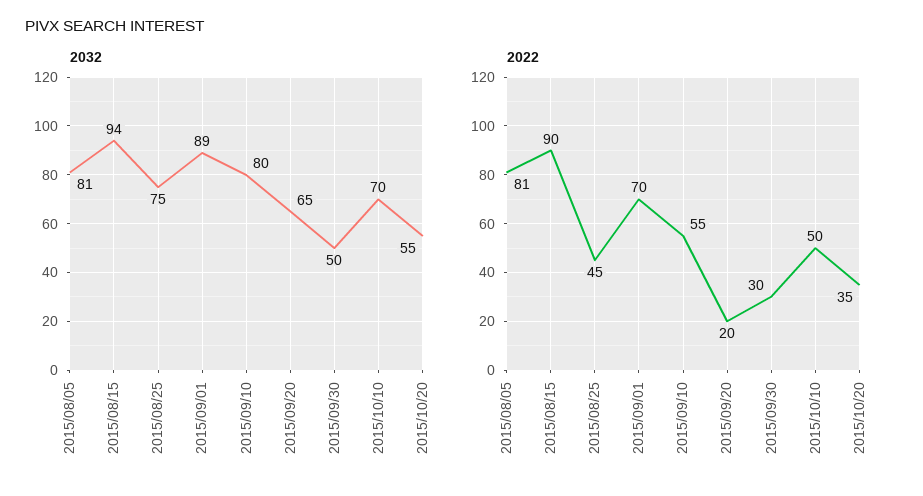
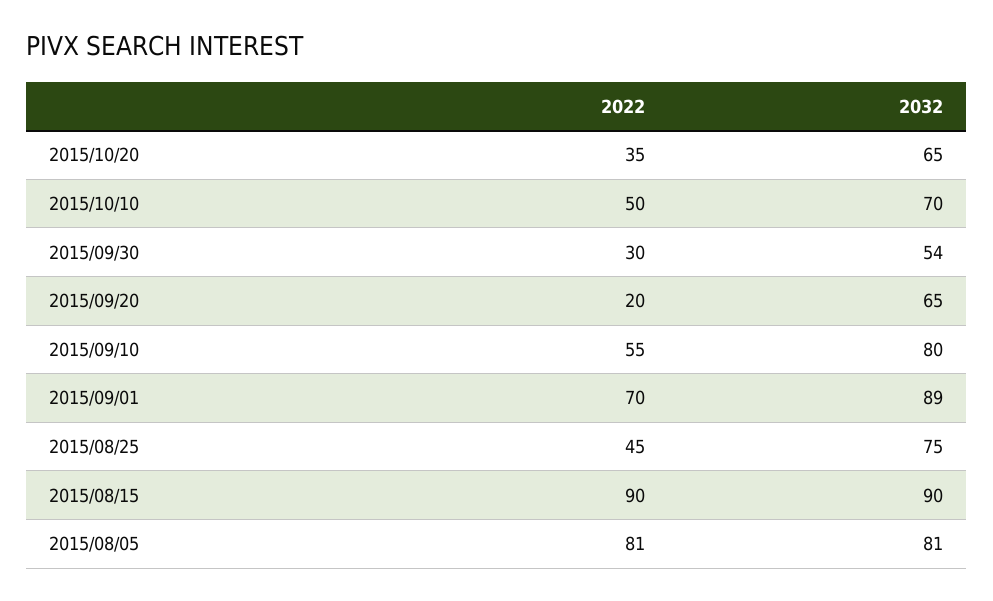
  {
    "2032": {
      "2015/08/05": 81,
-     "2015/08/15": 94,
+     "2015/08/15": 90,
      "2015/08/25": 75,
      "2015/09/01": 89,
      "2015/09/10": 80,
      "2015/09/20": 65,
-     "2015/09/30": 50,
+     "2015/09/30": 54,
      "2015/10/10": 70,
-     "2015/10/20": 55
+     "2015/10/20": 65
    },
    "2022": {
      "2015/08/05": 81,
      "2015/08/15": 90,
      "2015/08/25": 45,
      "2015/09/01": 70,
      "2015/09/10": 55,
      "2015/09/20": 20,
      "2015/09/30": 30,
      "2015/10/10": 50,
      "2015/10/20": 35
    }
  }

